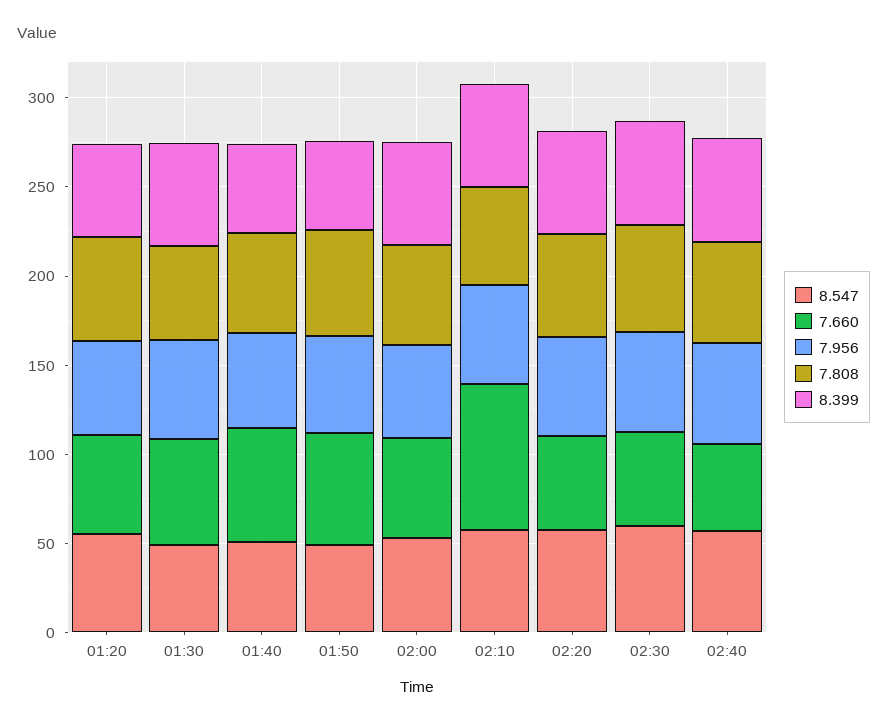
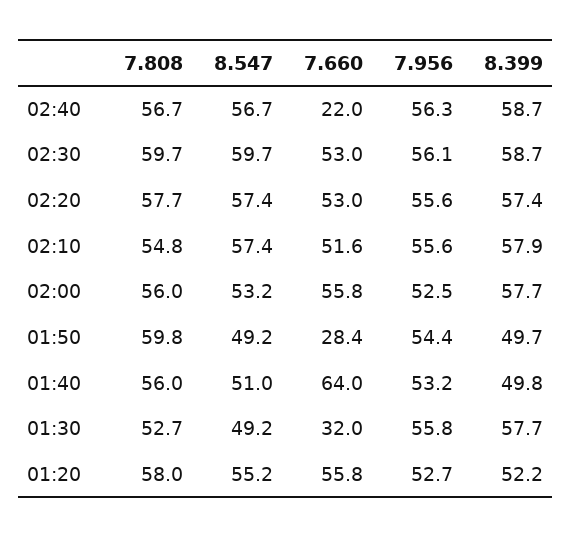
  {
    "8.547": {
      "01:20": 55.2,
      "01:30": 49.2,
      "01:40": 51,
      "01:50": 49.2,
      "02:00": 53.2,
      "02:10": 57.4,
      "02:20": 57.4,
      "02:30": 59.7,
      "02:40": 56.7
    },
    "7.660": {
      "01:20": 55.8,
-     "01:30": 60,
+     "01:30": 32,
      "01:40": 64,
-     "01:50": 60,
+     "01:50": 28.4,
      "02:00": 55.8,
-     "02:10": 80,
+     "02:10": 51.6,
      "02:20": 53,
      "02:30": 53,
-     "02:40": 50
+     "02:40": 22
    },
    "7.956": {
      "01:20": 52.7,
      "01:30": 55.8,
      "01:40": 53.2,
      "01:50": 54.4,
      "02:00": 52.5,
      "02:10": 55.6,
      "02:20": 55.6,
      "02:30": 56.1,
      "02:40": 56.3
    },
    "7.808": {
      "01:20": 58,
      "01:30": 52.7,
      "01:40": 56,
      "01:50": 59.8,
      "02:00": 56,
      "02:10": 54.8,
      "02:20": 57.7,
      "02:30": 59.7,
      "02:40": 56.7
    },
    "8.399": {
      "01:20": 52.2,
      "01:30": 57.7,
      "01:40": 49.8,
      "01:50": 49.7,
      "02:00": 57.7,
      "02:10": 57.9,
      "02:20": 57.4,
      "02:30": 58.7,
      "02:40": 58.7
    }
  }

